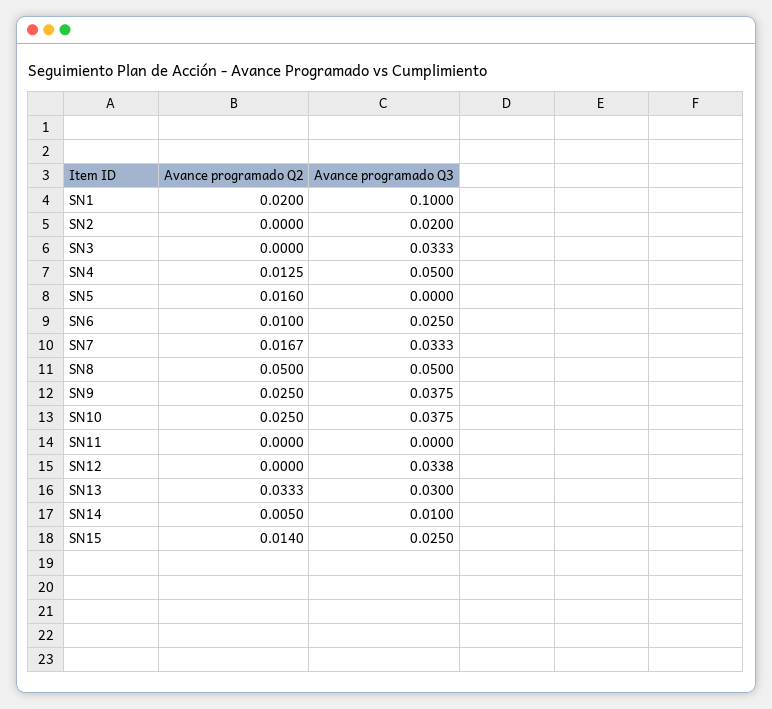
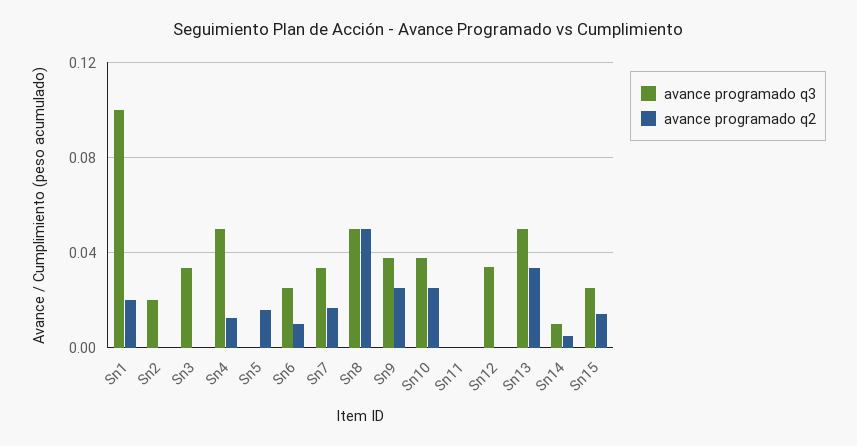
  {
    "Avance programado Q2": {
      "SN1": 0.02,
      "SN2": 0,
      "SN3": 0,
      "SN4": 0.0125,
      "SN5": 0.016,
      "SN6": 0.01,
      "SN7": 0.0167,
      "SN8": 0.05,
      "SN9": 0.025,
      "SN10": 0.025,
      "SN11": 0,
      "SN12": 0,
      "SN13": 0.0333,
      "SN14": 0.005,
      "SN15": 0.014
    },
    "Avance programado Q3": {
      "SN1": 0.1,
      "SN2": 0.02,
      "SN3": 0.0333,
      "SN4": 0.05,
      "SN5": 0,
      "SN6": 0.025,
      "SN7": 0.0333,
      "SN8": 0.05,
      "SN9": 0.0375,
      "SN10": 0.0375,
      "SN11": 0,
      "SN12": 0.0338,
-     "SN13": 0.03,
+     "SN13": 0.05,
      "SN14": 0.01,
      "SN15": 0.025
    }
  }

